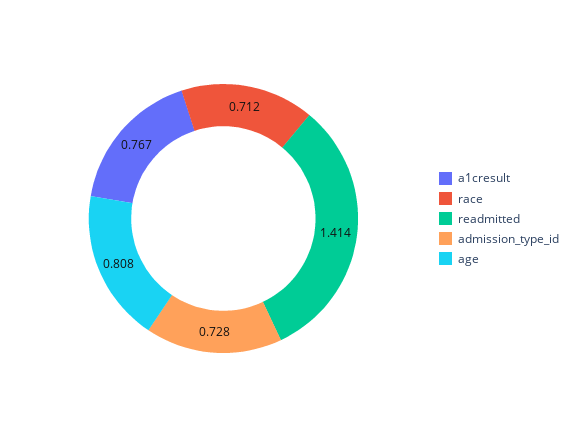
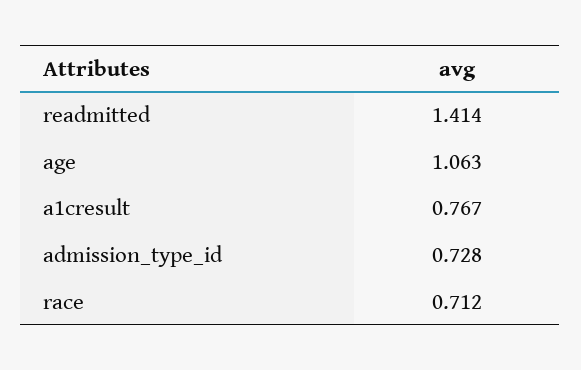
  {
    "a1cresult": 0.767,
    "race": 0.712,
    "readmitted": 1.414,
    "admission_type_id": 0.728,
-   "age": 0.808
+   "age": 1.063
  }

